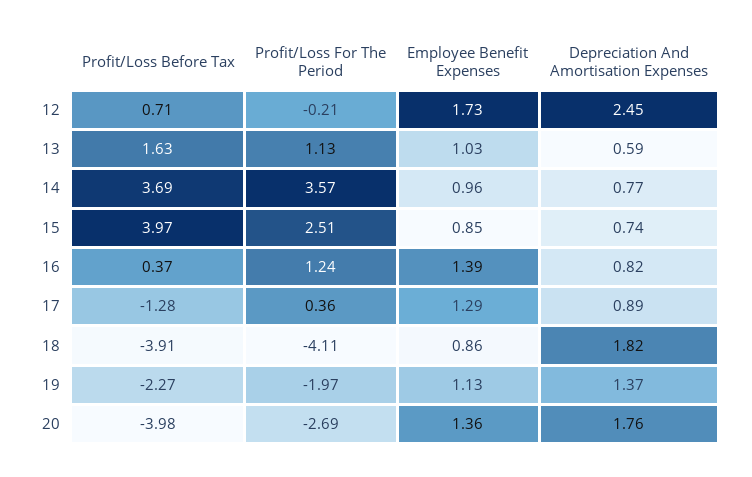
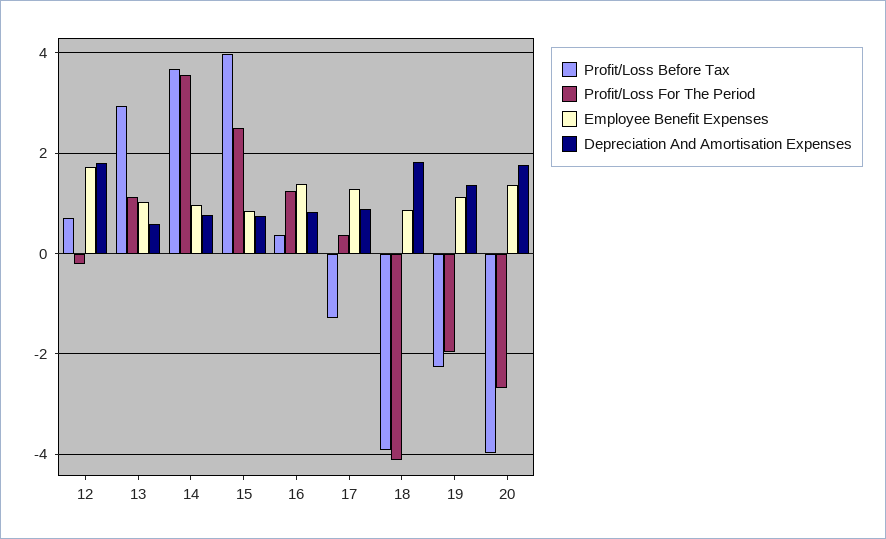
  {
    "Profit/Loss Before Tax": {
      "12": 0.71,
-     "13": 1.63,
+     "13": 3,
      "14": 3.69,
      "15": 3.97,
      "16": 0.37,
      "17": -1.28,
      "18": -3.91,
      "19": -2.27,
      "20": -3.98
    },
    "Profit/Loss For The Period": {
      "12": -0.21,
      "13": 1.13,
      "14": 3.57,
      "15": 2.51,
      "16": 1.24,
      "17": 0.36,
      "18": -4.11,
      "19": -1.97,
      "20": -2.69
    },
    "Employee Benefit Expenses": {
      "12": 1.73,
      "13": 1.03,
      "14": 0.96,
      "15": 0.85,
      "16": 1.39,
      "17": 1.29,
      "18": 0.86,
      "19": 1.13,
      "20": 1.36
    },
    "Depreciation And Amortisation Expenses": {
-     "12": 2.45,
+     "12": 1.8,
      "13": 0.59,
      "14": 0.77,
      "15": 0.74,
      "16": 0.82,
      "17": 0.89,
      "18": 1.82,
      "19": 1.37,
      "20": 1.76
    }
  }

